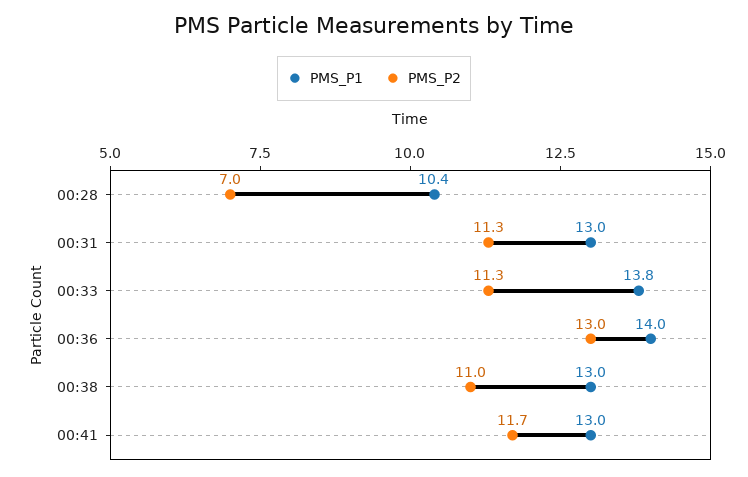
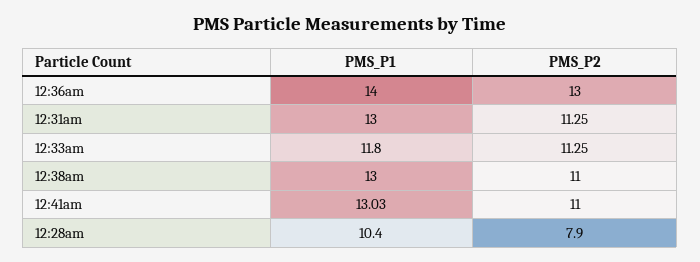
  {
    "PMS_P1": {
      "00:28": 10.4,
      "00:31": 13,
-     "00:33": 13.8,
+     "00:33": 11.8,
      "00:36": 14,
      "00:38": 13,
      "00:41": 13.03
    },
    "PMS_P2": {
-     "00:28": 7,
+     "00:28": 7.9,
      "00:31": 11.25,
      "00:33": 11.25,
      "00:36": 13,
      "00:38": 11,
-     "00:41": 11.7
+     "00:41": 11
    }
  }

